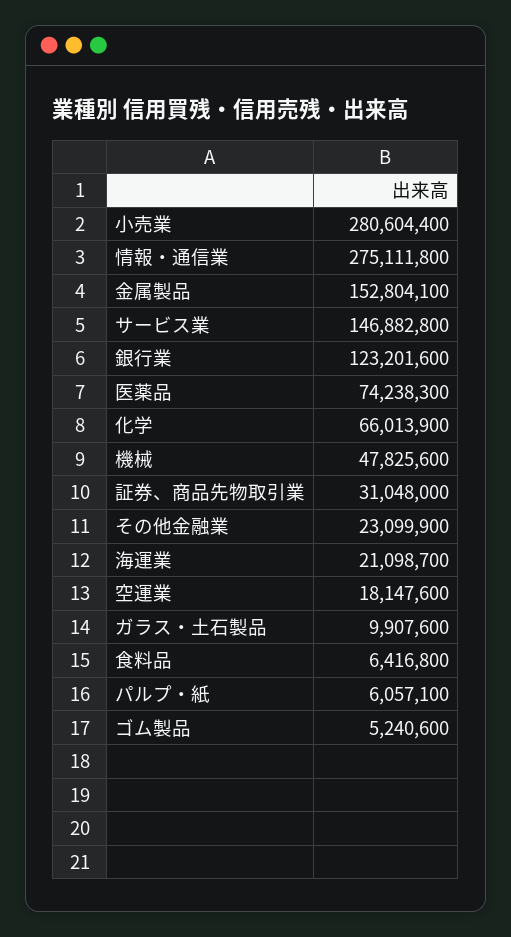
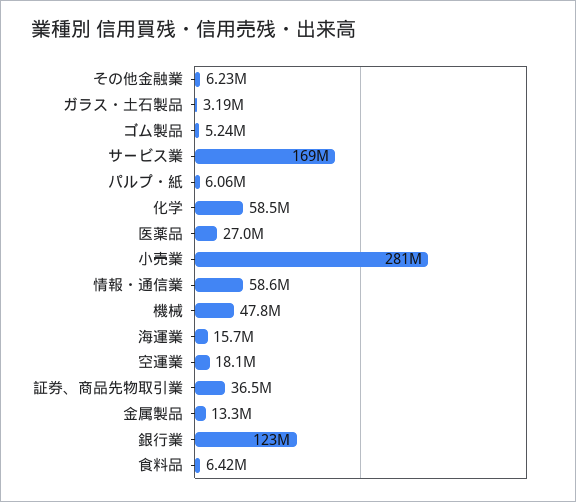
  {
    "小売業": 280604400,
-   "情報・通信業": 275111800,
+   "情報・通信業": 58600000,
-   "金属製品": 152804100,
+   "金属製品": 13300000,
-   "サービス業": 146882800,
+   "サービス業": 169000000,
    "銀行業": 123201600,
-   "医薬品": 74238300,
+   "医薬品": 27000000,
-   "化学": 66013900,
+   "化学": 58500000,
    "機械": 47825600,
-   "証券、商品先物取引業": 31048000,
+   "証券、商品先物取引業": 36500000,
-   "その他金融業": 23099900,
+   "その他金融業": 6230000,
-   "海運業": 21098700,
+   "海運業": 15700000,
    "空運業": 18147600,
-   "ガラス・土石製品": 9907600,
+   "ガラス・土石製品": 3190000,
    "食料品": 6416800,
    "パルプ・紙": 6057100,
    "ゴム製品": 5240600
  }

